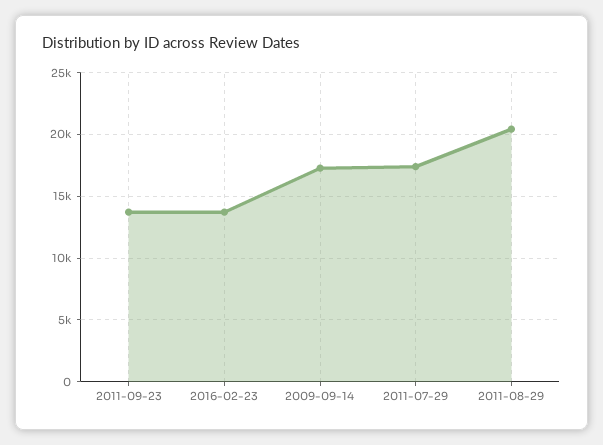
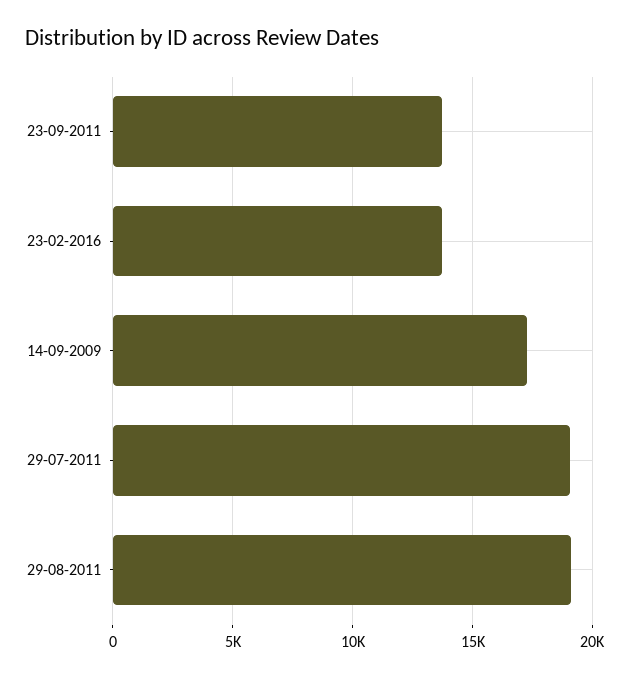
  {
    "2011-09-23": 13500,
    "2016-02-23": 13500,
    "2009-09-14": 17500,
-   "2011-07-29": 17500,
+   "2011-07-29": 19000,
-   "2011-08-29": 20500
+   "2011-08-29": 19000
  }

